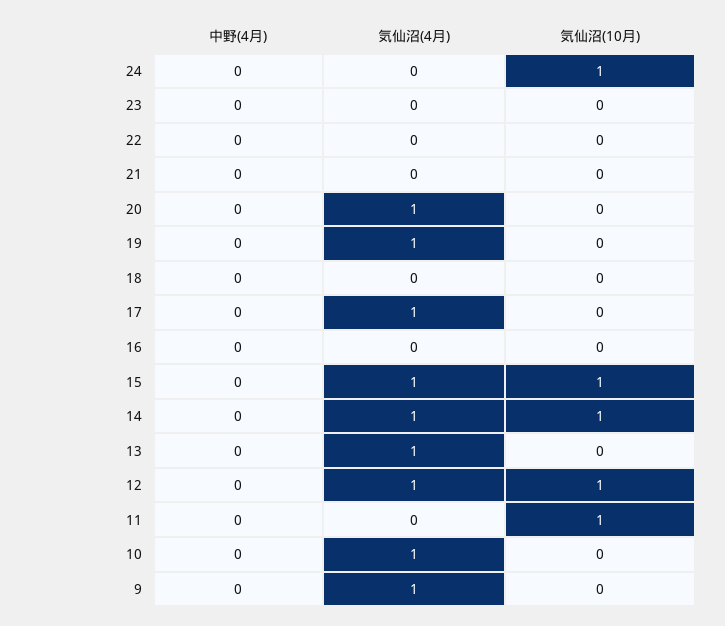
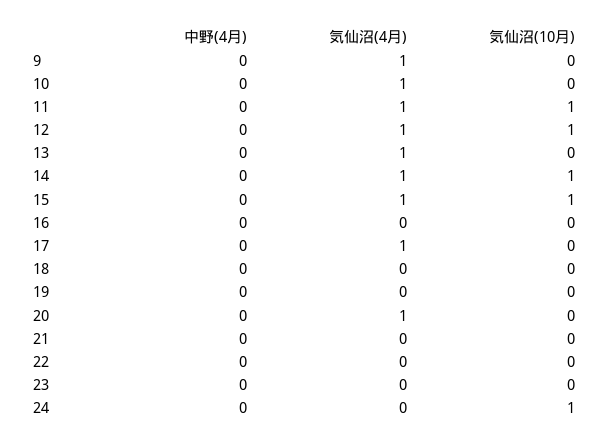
  {
    "中野(4月)": {
      "24": 0,
      "23": 0,
      "22": 0,
      "21": 0,
      "20": 0,
      "19": 0,
      "18": 0,
      "17": 0,
      "16": 0,
      "15": 0,
      "14": 0,
      "13": 0,
      "12": 0,
      "11": 0,
      "10": 0,
      "9": 0
    },
    "気仙沼(4月)": {
      "24": 0,
      "23": 0,
      "22": 0,
      "21": 0,
      "20": 1,
-     "19": 1,
+     "19": 0,
      "18": 0,
      "17": 1,
      "16": 0,
      "15": 1,
      "14": 1,
      "13": 1,
      "12": 1,
-     "11": 0,
+     "11": 1,
      "10": 1,
      "9": 1
    },
    "気仙沼(10月)": {
      "24": 1,
      "23": 0,
      "22": 0,
      "21": 0,
      "20": 0,
      "19": 0,
      "18": 0,
      "17": 0,
      "16": 0,
      "15": 1,
      "14": 1,
      "13": 0,
      "12": 1,
      "11": 1,
      "10": 0,
      "9": 0
    }
  }

